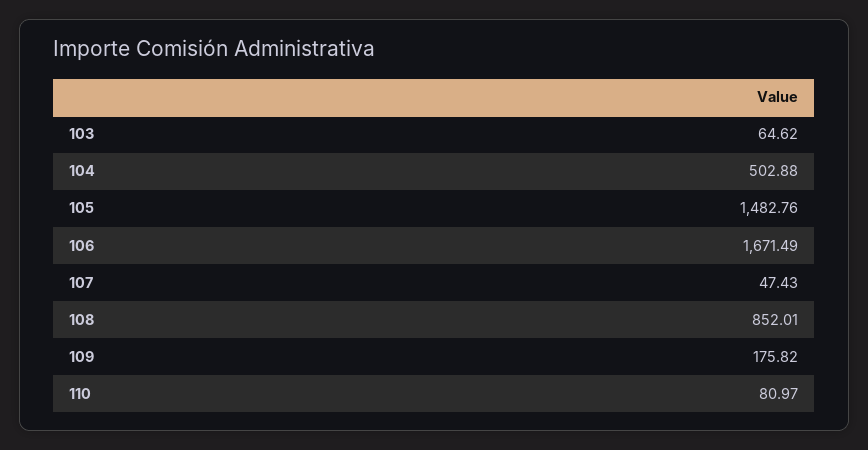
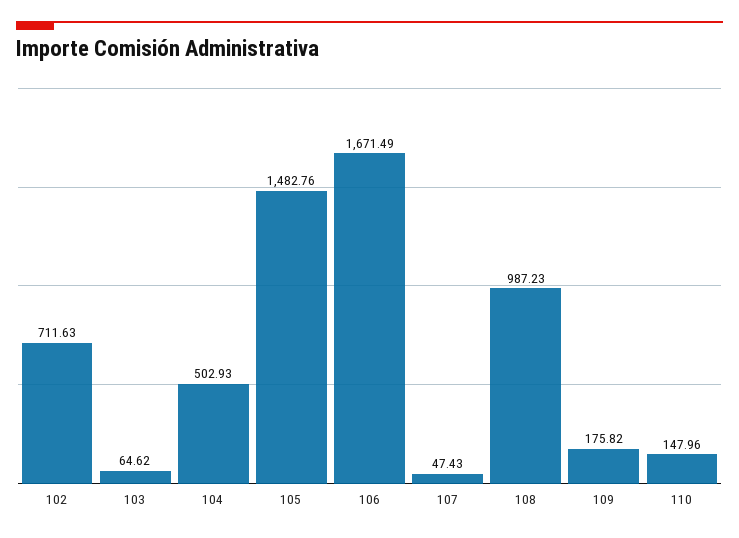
  {
    "103": 64.62,
-   "104": 502.88,
+   "104": 502.93,
    "105": 1482.76,
    "106": 1671.49,
    "107": 47.43,
-   "108": 852.01,
+   "108": 987.23,
    "109": 175.82,
-   "110": 80.97
+   "110": 147.96,
+   "102": 711.63
  }

